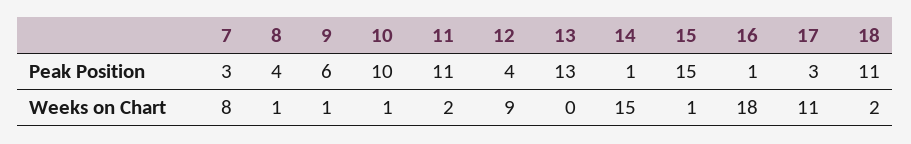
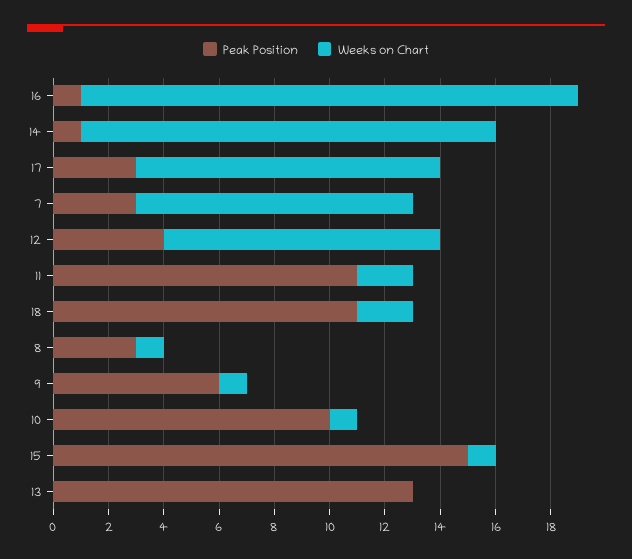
  {
    "Peak Position": {
      "7": 3,
-     "8": 4,
+     "8": 3,
      "9": 6,
      "10": 10,
      "11": 11,
      "12": 4,
      "13": 13,
      "14": 1,
      "15": 15,
      "16": 1,
      "17": 3,
      "18": 11
    },
    "Weeks on Chart": {
-     "7": 8,
+     "7": 10,
      "8": 1,
      "9": 1,
      "10": 1,
      "11": 2,
-     "12": 9,
+     "12": 10,
      "13": 0,
      "14": 15,
      "15": 1,
      "16": 18,
      "17": 11,
      "18": 2
    }
  }

